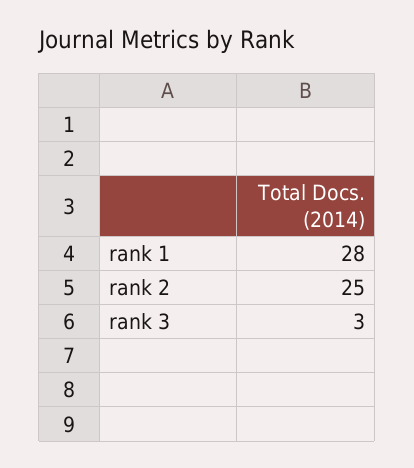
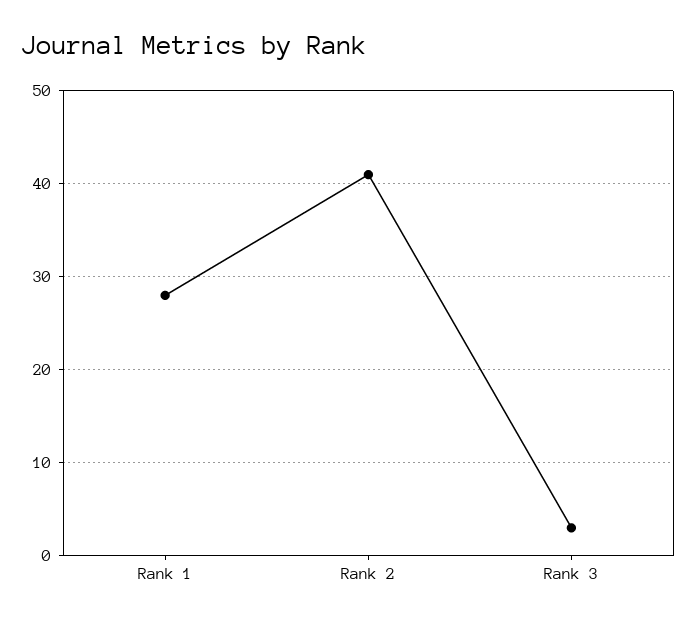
  {
    "rank 1": 28,
-   "rank 2": 25,
+   "rank 2": 41,
    "rank 3": 3
  }

